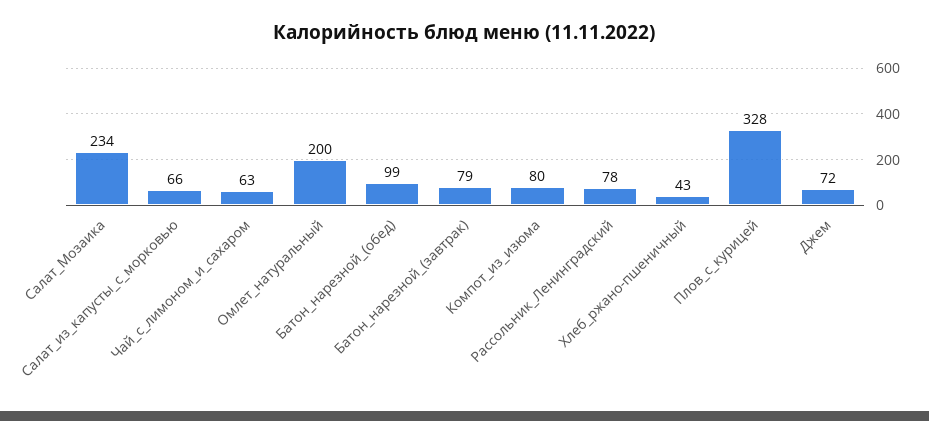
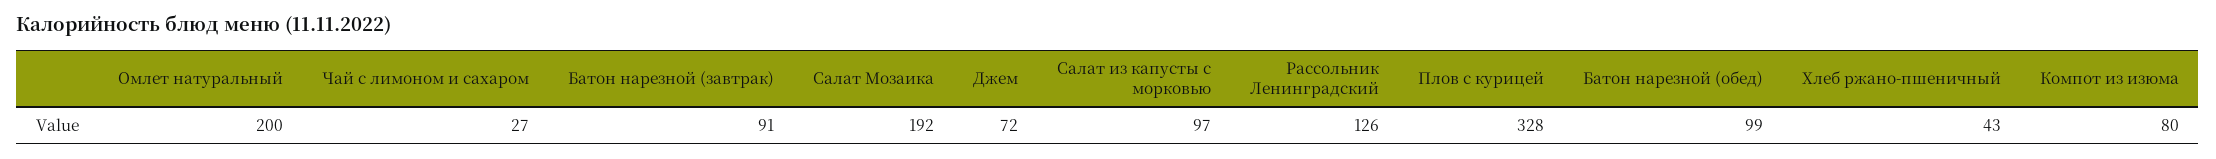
  {
-   "Салат_Мозаика": 234,
+   "Салат_Мозаика": 192,
-   "Салат_из_капусты_с_морковью": 66,
+   "Салат_из_капусты_с_морковью": 97,
-   "Чай_с_лимоном_и_сахаром": 63,
+   "Чай_с_лимоном_и_сахаром": 27,
    "Омлет_натуральный": 200,
    "Батон_нарезной_(обед)": 99,
-   "Батон_нарезной_(завтрак)": 79,
+   "Батон_нарезной_(завтрак)": 91,
    "Компот_из_изюма": 80,
-   "Рассольник_Ленинградский": 78,
+   "Рассольник_Ленинградский": 126,
    "Хлеб_ржано-пшеничный": 43,
    "Плов_с_курицей": 328,
    "Джем": 72
  }

